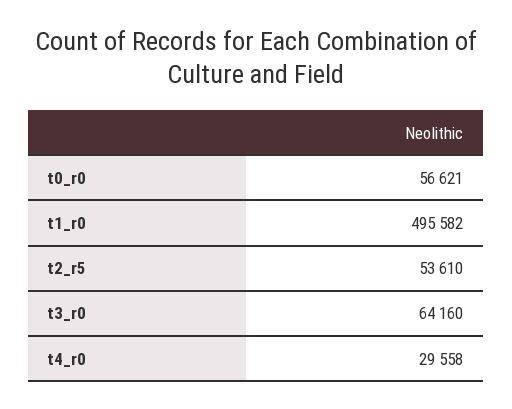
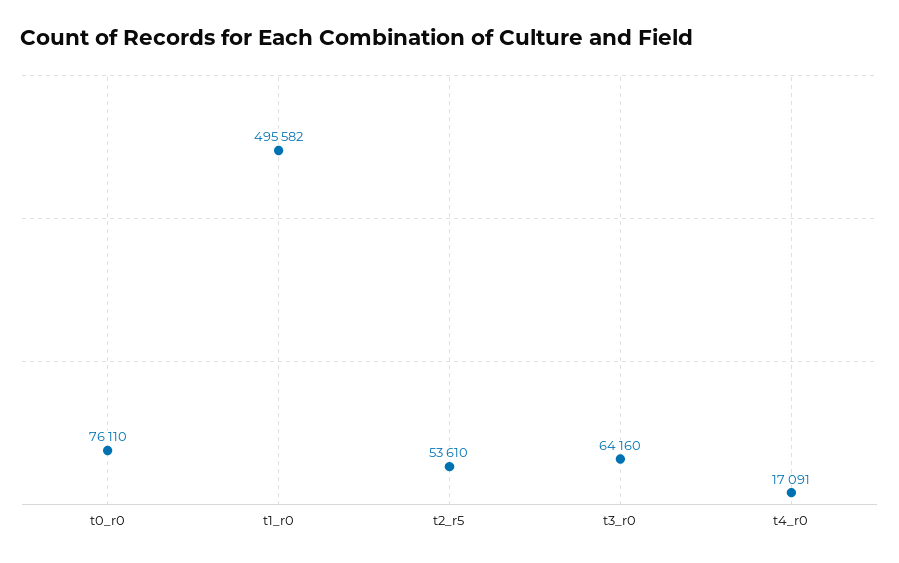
  {
-   "t0_r0": 56621,
+   "t0_r0": 76110,
    "t1_r0": 495582,
    "t2_r5": 53610,
    "t3_r0": 64160,
-   "t4_r0": 29558
+   "t4_r0": 17091
  }

